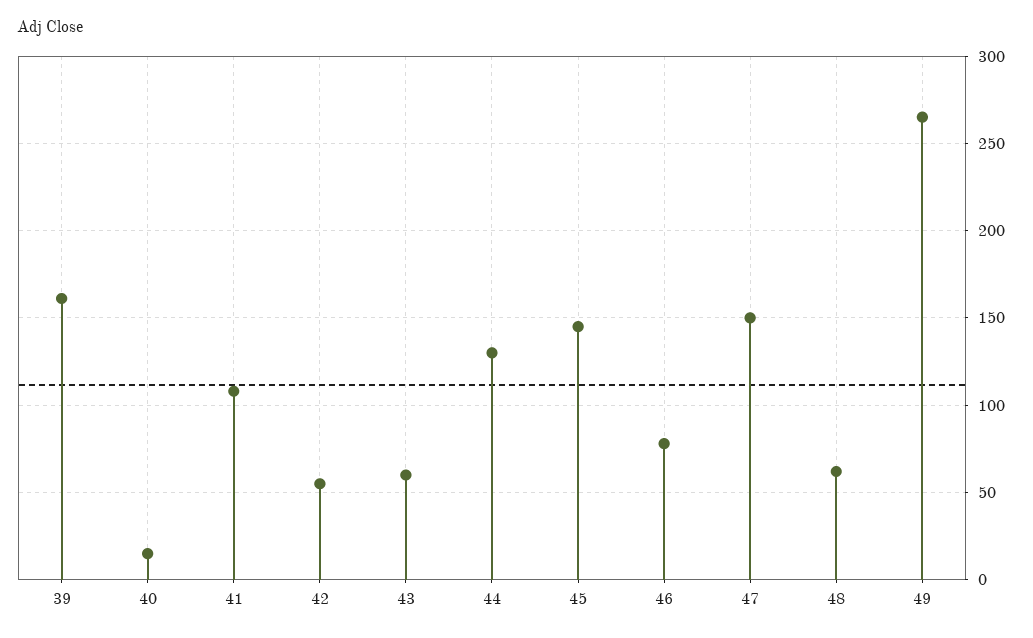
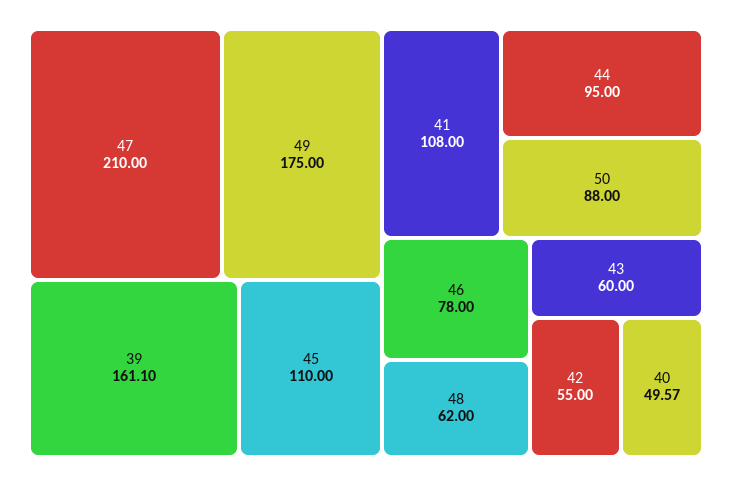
  {
    "39": 161.1,
-   "40": 15,
+   "40": 49.57,
    "41": 108,
    "42": 55,
    "43": 60,
-   "44": 130,
+   "44": 95,
-   "45": 145,
+   "45": 110,
    "46": 78,
-   "47": 150,
+   "47": 210,
    "48": 62,
-   "49": 265
+   "49": 175,
+   "50": 88
  }

